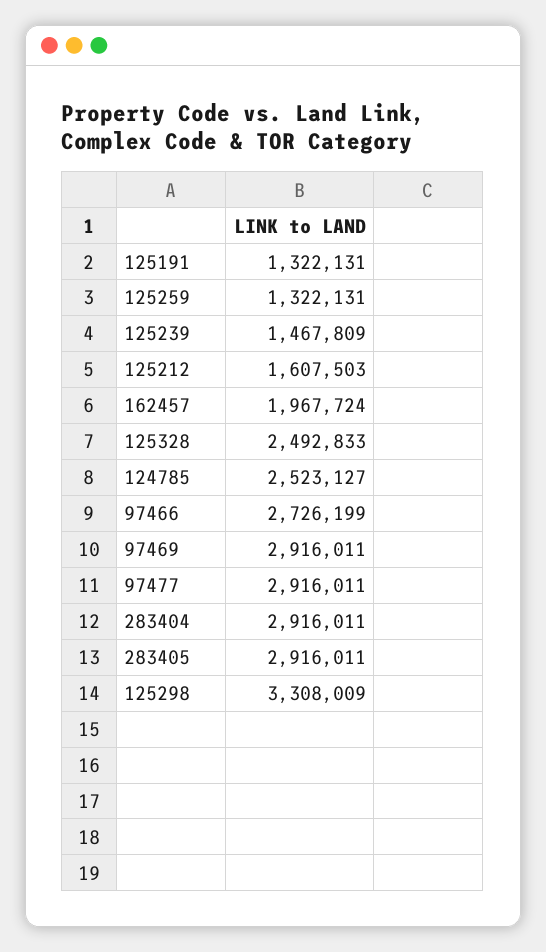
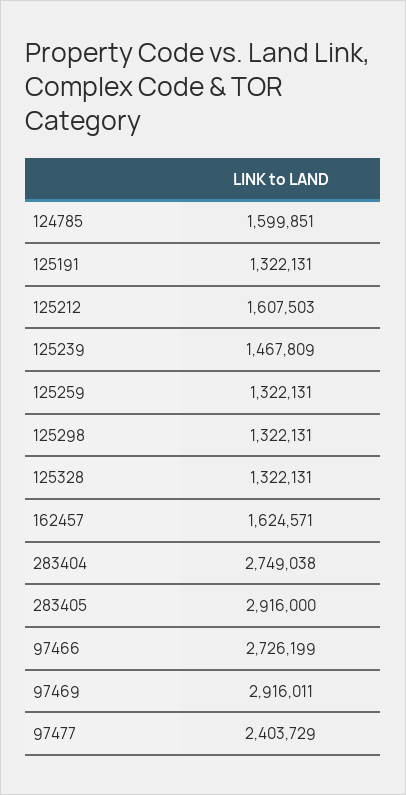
  {
    "125191": 1322131,
    "125259": 1322131,
    "125239": 1467809,
    "125212": 1607503,
-   "162457": 1967724,
+   "162457": 1624571,
-   "125328": 2492833,
+   "125328": 1322131,
-   "124785": 2523127,
+   "124785": 1599851,
    "97466": 2726199,
    "97469": 2916011,
-   "97477": 2916011,
+   "97477": 2403729,
-   "283404": 2916011,
+   "283404": 2749038,
-   "283405": 2916011,
+   "283405": 2916000,
-   "125298": 3308009
+   "125298": 1322131
  }

